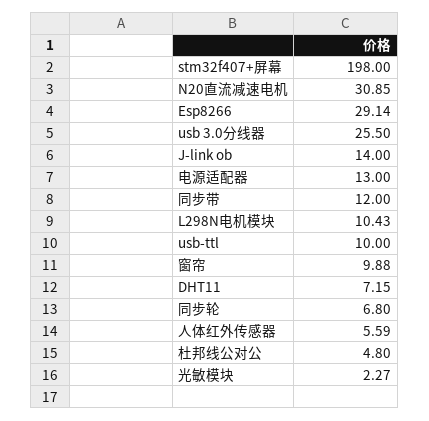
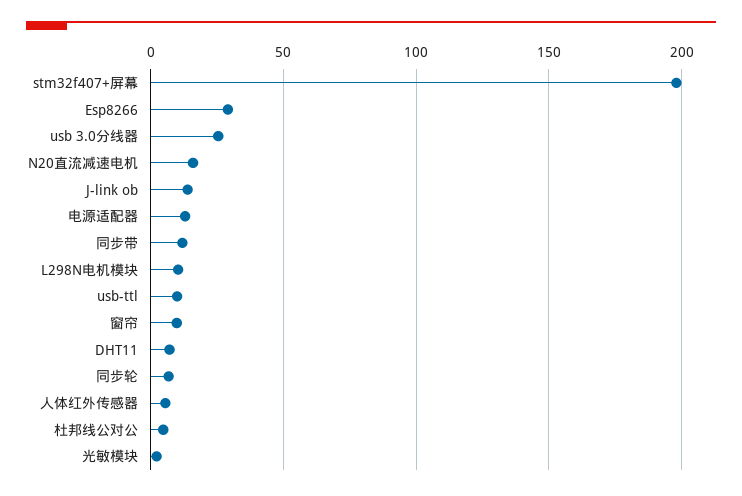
  {
    "stm32f407+屏幕": 198,
-   "N20直流减速电机": 30.85,
+   "N20直流减速电机": 15,
    "Esp8266": 29.14,
    "usb 3.0分线器": 25.5,
    "J-link ob": 14,
    "电源适配器": 13,
    "同步带": 12,
    "L298N电机模块": 10.43,
    "usb-ttl": 10,
    "窗帘": 9.88,
    "DHT11": 7.15,
    "同步轮": 6.8,
    "人体红外传感器": 5.59,
    "杜邦线公对公": 4.8,
    "光敏模块": 2.27
  }

